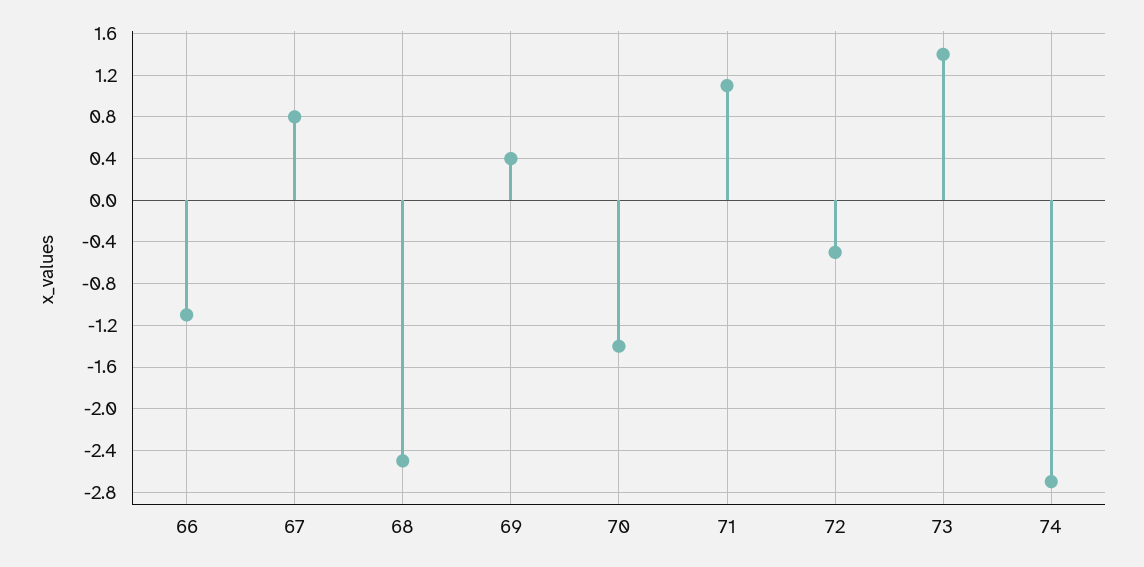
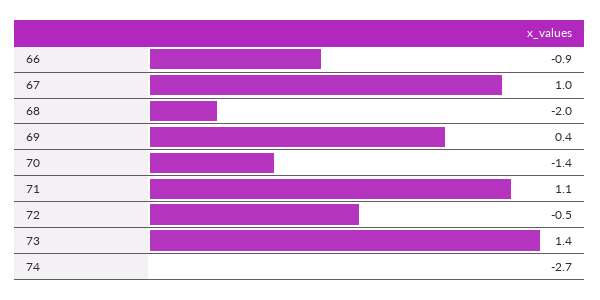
  {
-   "66": -1.1,
+   "66": -0.9,
-   "67": 0.8,
+   "67": 1,
-   "68": -2.5,
+   "68": -2,
    "69": 0.4,
    "70": -1.4,
    "71": 1.1,
    "72": -0.5,
    "73": 1.4,
    "74": -2.7
  }

